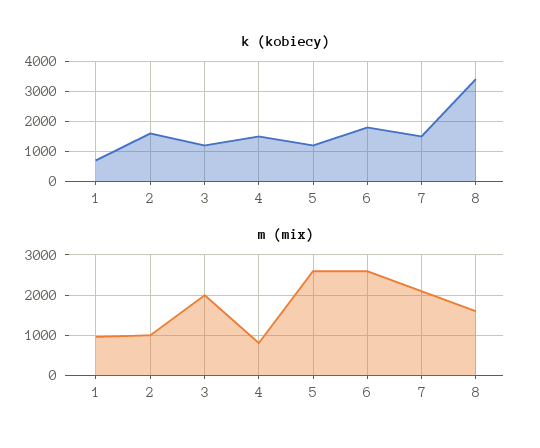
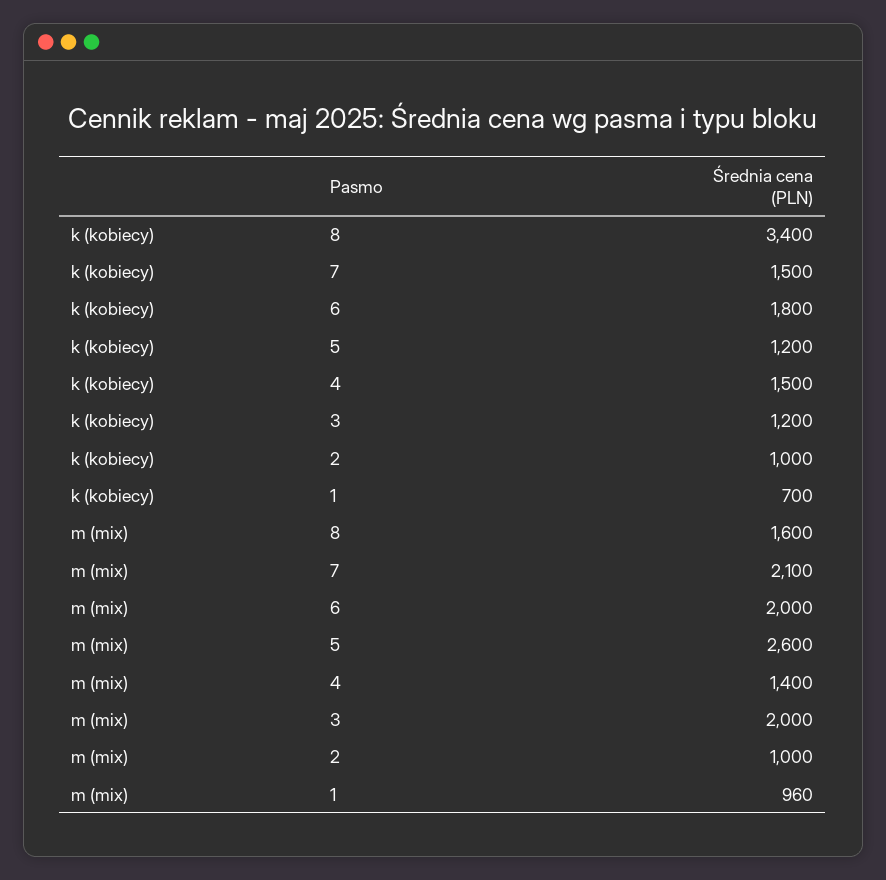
  {
    "k (kobiecy)": {
      "1": 700,
-     "2": 1600,
+     "2": 1000,
      "3": 1200,
      "4": 1500,
      "5": 1200,
      "6": 1800,
      "7": 1500,
      "8": 3400
    },
    "m (mix)": {
      "1": 960,
      "2": 1000,
      "3": 2000,
-     "4": 800,
+     "4": 1400,
      "5": 2600,
-     "6": 2600,
+     "6": 2000,
      "7": 2100,
      "8": 1600
    }
  }

